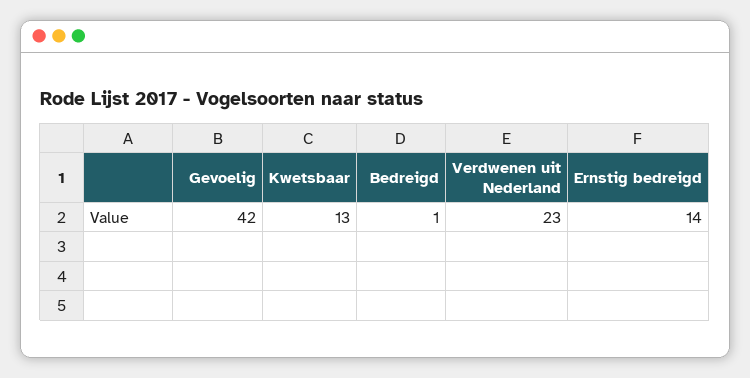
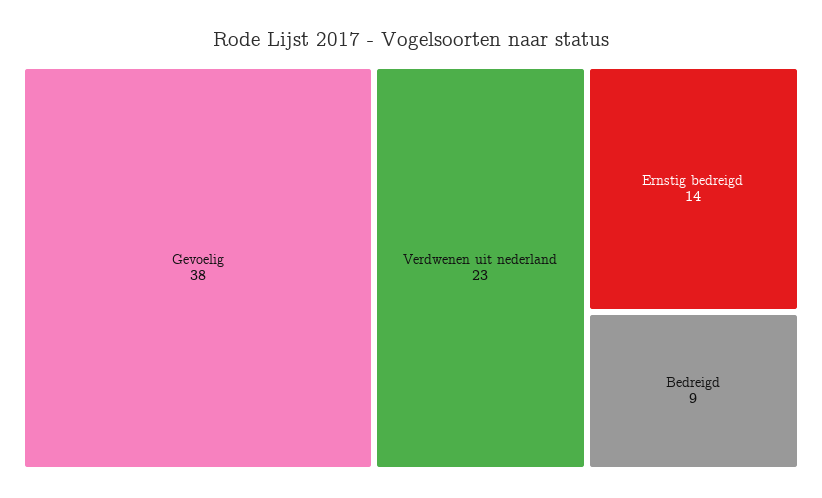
  {
-   "Gevoelig": 42,
+   "Gevoelig": 38,
-   "Kwetsbaar": 13,
-   "Bedreigd": 1,
+   "Bedreigd": 9,
    "Verdwenen uit Nederland": 23,
    "Ernstig bedreigd": 14
  }

